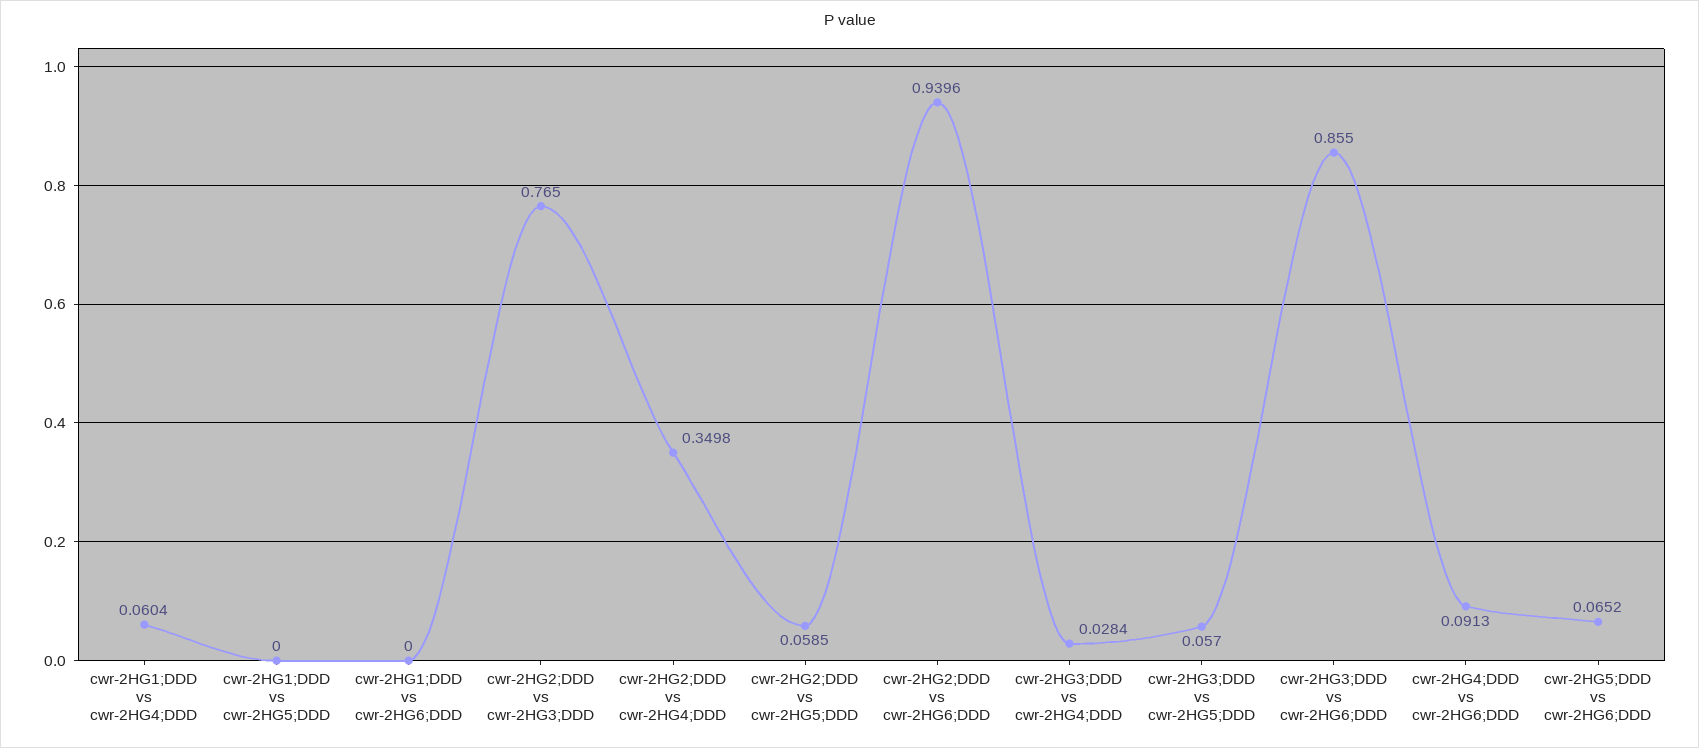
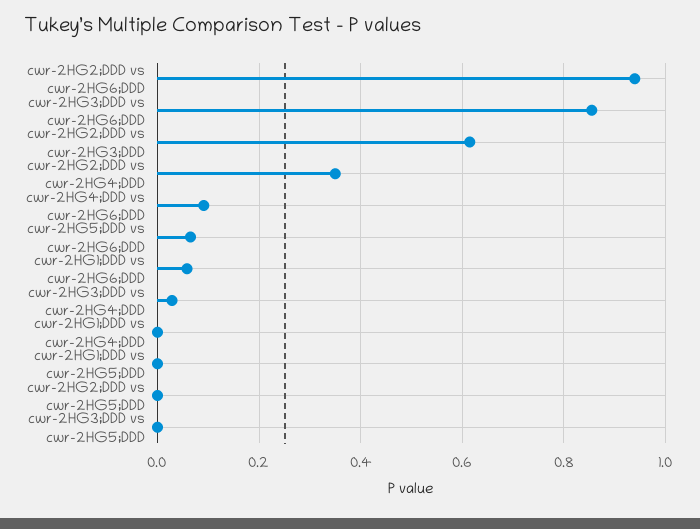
  {
-   "cwr-2HG1;DDD vs cwr-2HG4;DDD": 0.0604,
+   "cwr-2HG1;DDD vs cwr-2HG4;DDD": 0,
    "cwr-2HG1;DDD vs cwr-2HG5;DDD": 0,
-   "cwr-2HG1;DDD vs cwr-2HG6;DDD": 0,
+   "cwr-2HG1;DDD vs cwr-2HG6;DDD": 0.06,
-   "cwr-2HG2;DDD vs cwr-2HG3;DDD": 0.765,
+   "cwr-2HG2;DDD vs cwr-2HG3;DDD": 0.62,
    "cwr-2HG2;DDD vs cwr-2HG4;DDD": 0.3498,
-   "cwr-2HG2;DDD vs cwr-2HG5;DDD": 0.0585,
+   "cwr-2HG2;DDD vs cwr-2HG5;DDD": 0,
    "cwr-2HG2;DDD vs cwr-2HG6;DDD": 0.9396,
    "cwr-2HG3;DDD vs cwr-2HG4;DDD": 0.0284,
-   "cwr-2HG3;DDD vs cwr-2HG5;DDD": 0.057,
+   "cwr-2HG3;DDD vs cwr-2HG5;DDD": 0,
    "cwr-2HG3;DDD vs cwr-2HG6;DDD": 0.855,
    "cwr-2HG4;DDD vs cwr-2HG6;DDD": 0.0913,
    "cwr-2HG5;DDD vs cwr-2HG6;DDD": 0.0652
  }

